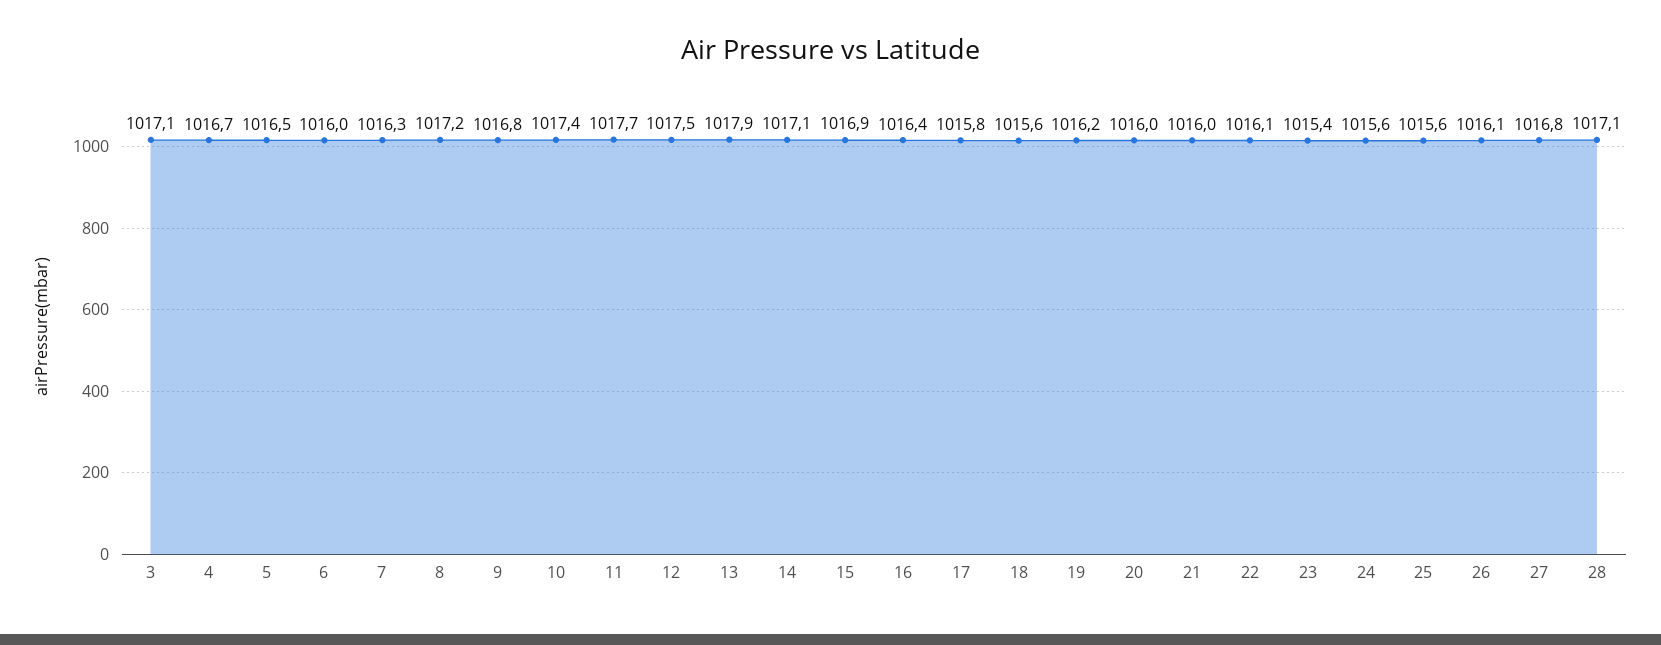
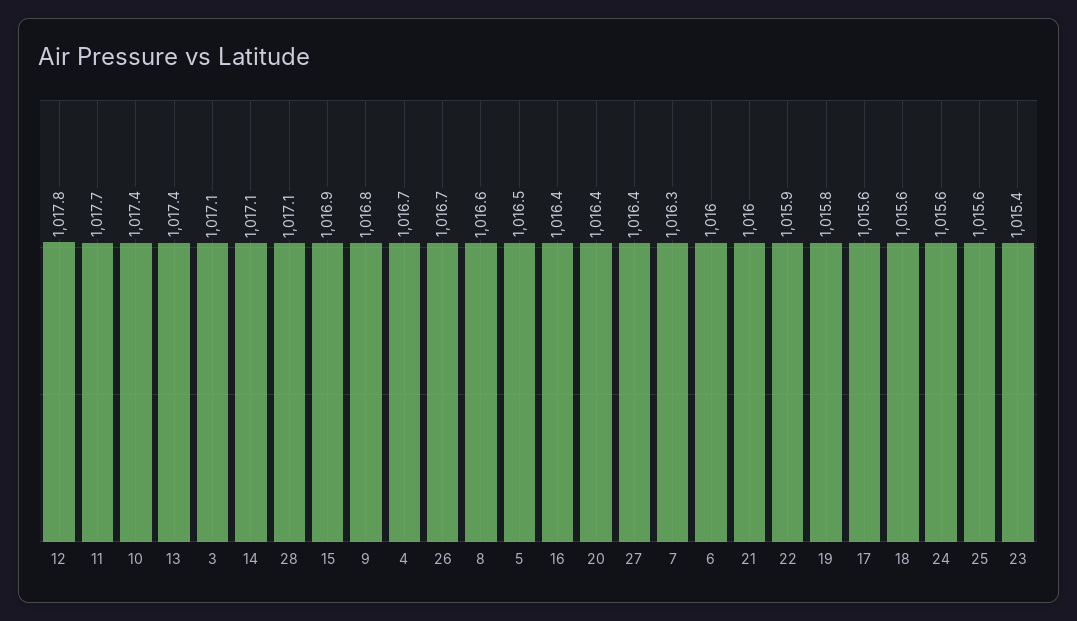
  {
    "3": 1017.1,
    "4": 1016.7,
    "5": 1016.5,
    "6": 1016,
    "7": 1016.3,
-   "8": 1017.2,
+   "8": 1016.6,
    "9": 1016.8,
    "10": 1017.4,
    "11": 1017.7,
-   "12": 1017.5,
+   "12": 1017.8,
-   "13": 1017.9,
+   "13": 1017.4,
    "14": 1017.1,
    "15": 1016.9,
    "16": 1016.4,
-   "17": 1015.8,
+   "17": 1015.6,
    "18": 1015.6,
-   "19": 1016.2,
+   "19": 1015.8,
-   "20": 1016,
+   "20": 1016.4,
    "21": 1016,
-   "22": 1016.1,
+   "22": 1015.9,
    "23": 1015.4,
    "24": 1015.6,
    "25": 1015.6,
-   "26": 1016.1,
+   "26": 1016.7,
-   "27": 1016.8,
+   "27": 1016.4,
    "28": 1017.1
  }

